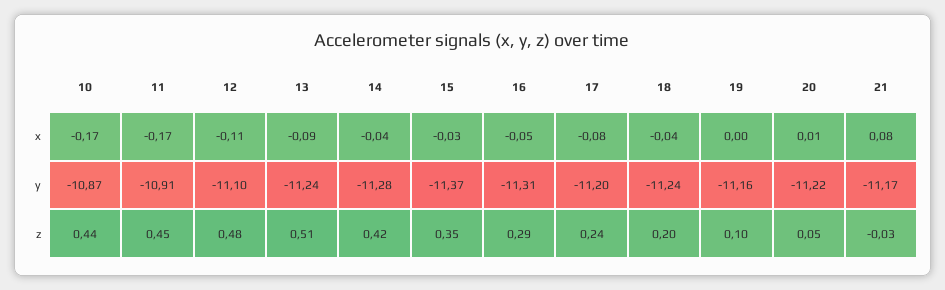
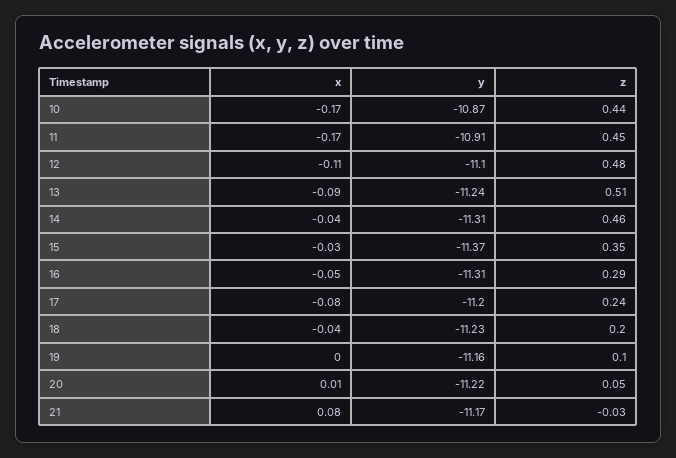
  {
    "10": {
      "x": -0.17,
      "y": -10.87,
      "z": 0.44
    },
    "11": {
      "x": -0.17,
      "y": -10.91,
      "z": 0.45
    },
    "12": {
      "x": -0.11,
      "y": -11.1,
      "z": 0.48
    },
    "13": {
      "x": -0.09,
      "y": -11.24,
      "z": 0.51
    },
    "14": {
      "x": -0.04,
-     "y": -11.28,
+     "y": -11.31,
-     "z": 0.42
+     "z": 0.46
    },
    "15": {
      "x": -0.03,
      "y": -11.37,
      "z": 0.35
    },
    "16": {
      "x": -0.05,
      "y": -11.31,
      "z": 0.29
    },
    "17": {
      "x": -0.08,
      "y": -11.2,
      "z": 0.24
    },
    "18": {
      "x": -0.04,
-     "y": -11.24,
+     "y": -11.23,
      "z": 0.2
    },
    "19": {
      "x": 0,
      "y": -11.16,
      "z": 0.1
    },
    "20": {
      "x": 0.01,
      "y": -11.22,
      "z": 0.05
    },
    "21": {
      "x": 0.08,
      "y": -11.17,
      "z": -0.03
    }
  }

